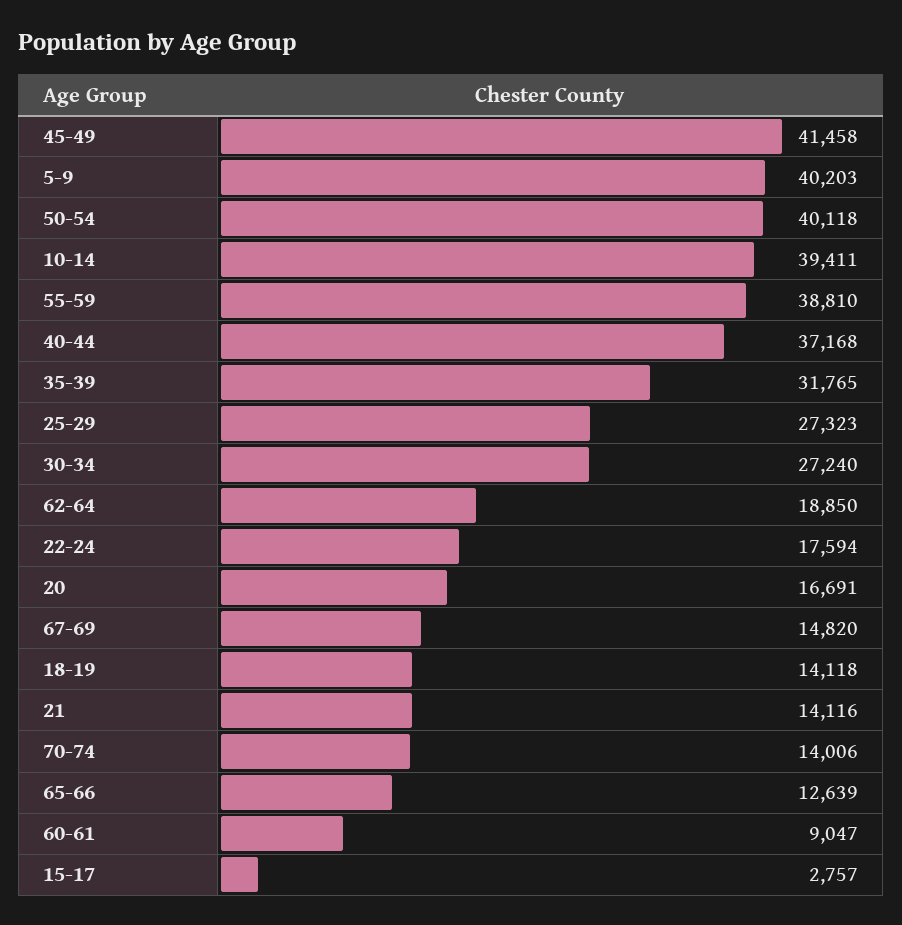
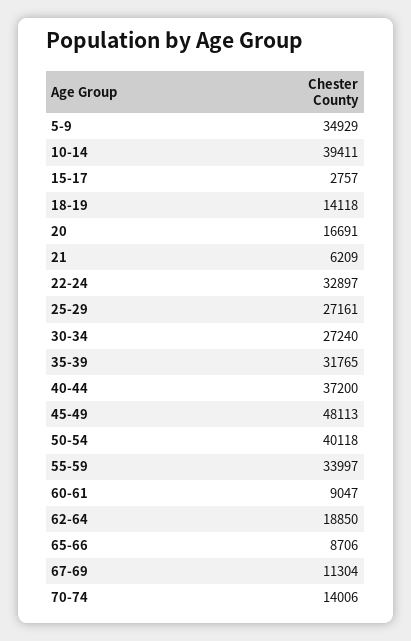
  {
-   "45-49": 41458,
+   "45-49": 48113,
-   "5-9": 40203,
+   "5-9": 34929,
    "50-54": 40118,
    "10-14": 39411,
-   "55-59": 38810,
+   "55-59": 33997,
-   "40-44": 37168,
+   "40-44": 37200,
    "35-39": 31765,
-   "25-29": 27323,
+   "25-29": 27161,
    "30-34": 27240,
    "62-64": 18850,
-   "22-24": 17594,
+   "22-24": 32897,
    "20": 16691,
-   "67-69": 14820,
+   "67-69": 11304,
    "18-19": 14118,
-   "21": 14116,
+   "21": 6209,
    "70-74": 14006,
-   "65-66": 12639,
+   "65-66": 8706,
    "60-61": 9047,
    "15-17": 2757
  }

